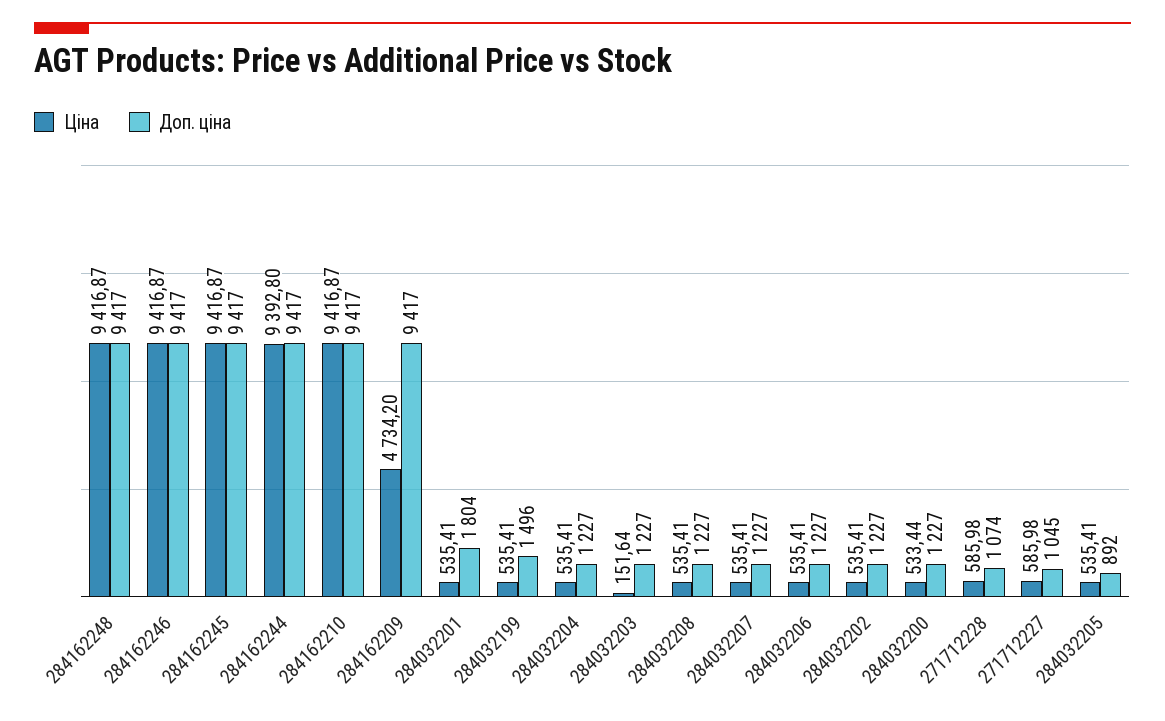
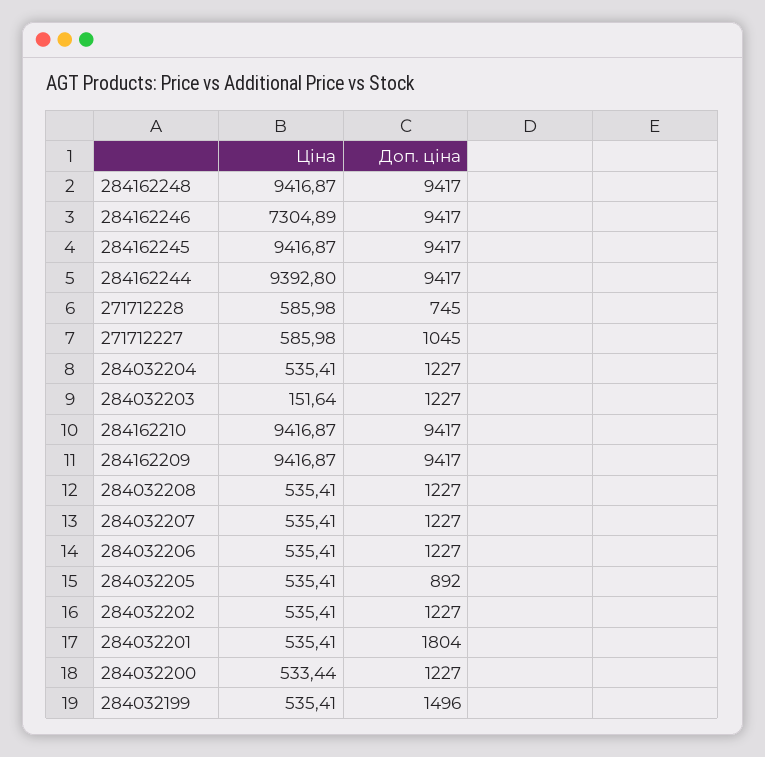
  {
    "Ціна": {
      "284162248": 9416.87,
-     "284162246": 9416.87,
+     "284162246": 7304.89,
      "284162245": 9416.87,
      "284162244": 9392.8,
      "284162210": 9416.87,
-     "284162209": 4734.2,
+     "284162209": 9416.87,
      "284032201": 535.41,
      "284032199": 535.41,
      "284032204": 535.41,
      "284032203": 151.64,
      "284032208": 535.41,
      "284032207": 535.41,
      "284032206": 535.41,
      "284032202": 535.41,
      "284032200": 533.44,
      "271712228": 585.98,
      "271712227": 585.98,
      "284032205": 535.41
    },
    "Доп. ціна": {
      "284162248": 9417,
      "284162246": 9417,
      "284162245": 9417,
      "284162244": 9417,
      "284162210": 9417,
      "284162209": 9417,
      "284032201": 1804,
      "284032199": 1496,
      "284032204": 1227,
      "284032203": 1227,
      "284032208": 1227,
      "284032207": 1227,
      "284032206": 1227,
      "284032202": 1227,
      "284032200": 1227,
-     "271712228": 1074,
+     "271712228": 745,
      "271712227": 1045,
      "284032205": 892
    }
  }

